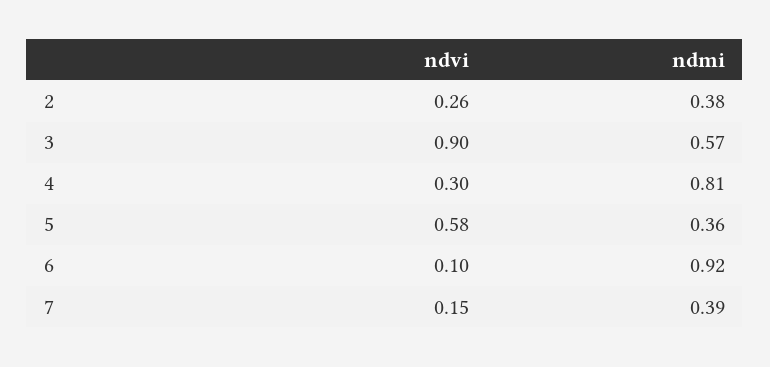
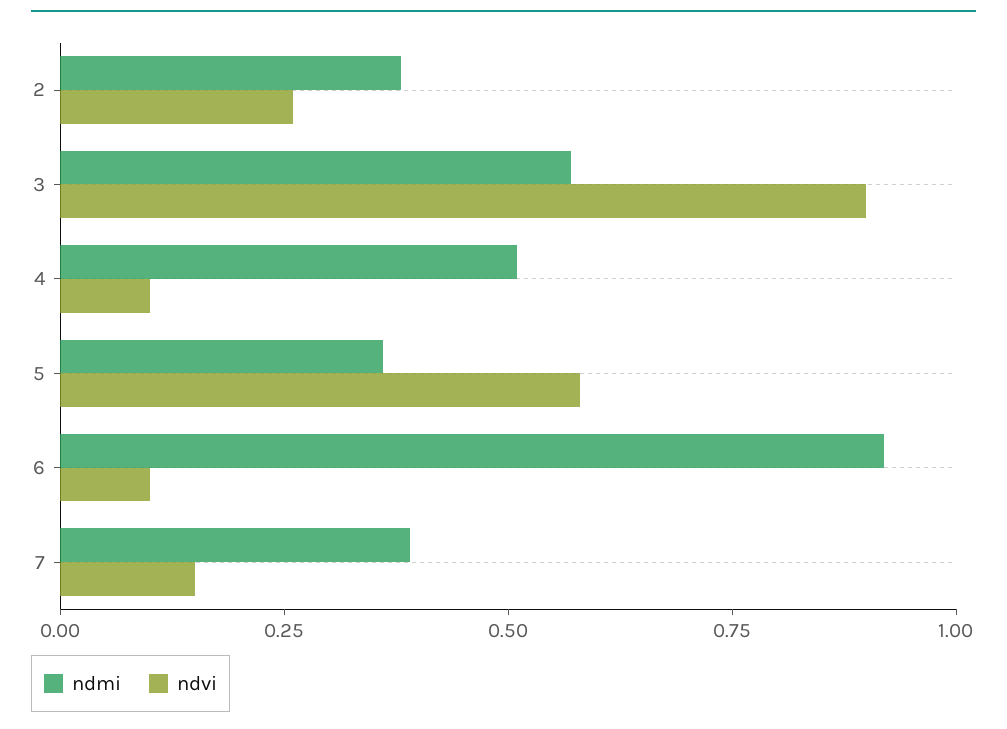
  {
    "ndvi": {
      "2": 0.26,
      "3": 0.9,
-     "4": 0.3,
+     "4": 0.1,
      "5": 0.58,
      "6": 0.1,
      "7": 0.15
    },
    "ndmi": {
      "2": 0.38,
      "3": 0.57,
-     "4": 0.81,
+     "4": 0.5,
      "5": 0.36,
      "6": 0.92,
      "7": 0.39
    }
  }

